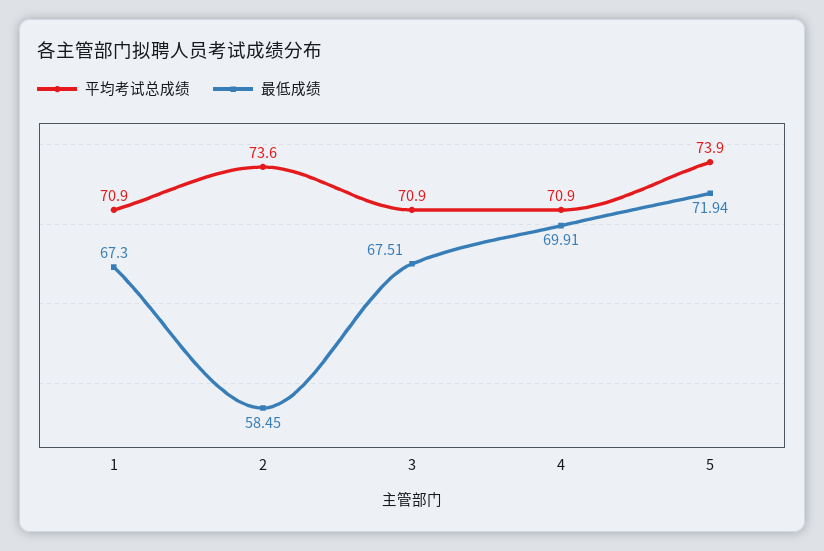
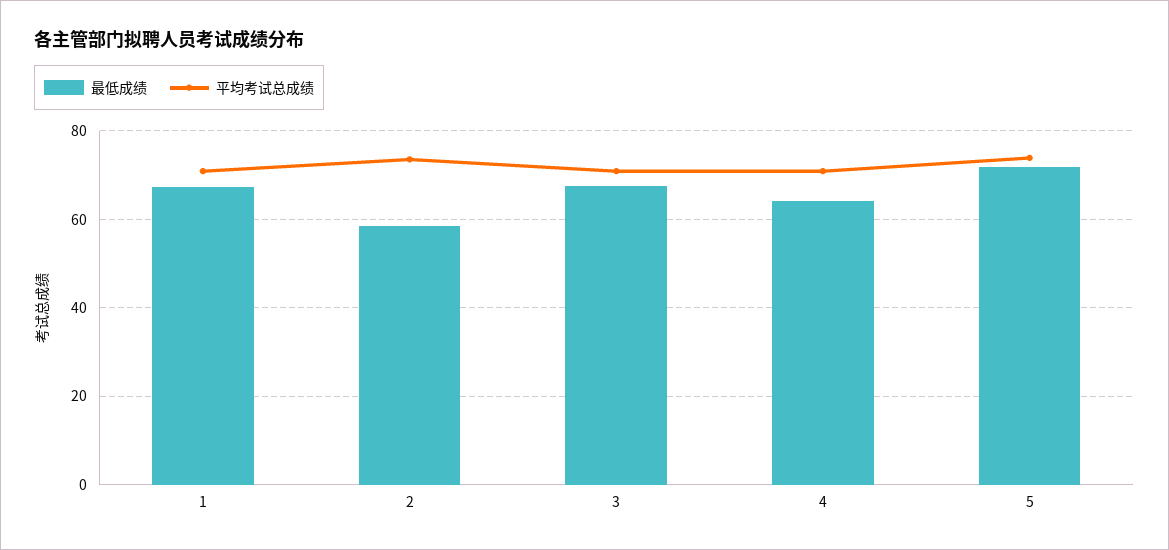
  {
    "平均考试总成绩": {
      "1": 70.9,
      "2": 73.6,
      "3": 70.9,
      "4": 70.9,
      "5": 73.9
    },
    "最低成绩": {
      "1": 67.3,
      "2": 58.45,
      "3": 67.51,
-     "4": 69.91,
+     "4": 64,
      "5": 71.94
    }
  }

